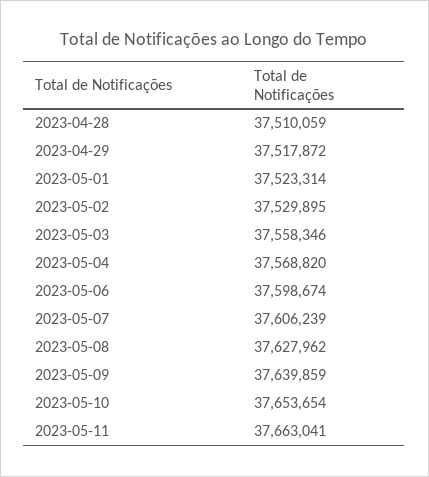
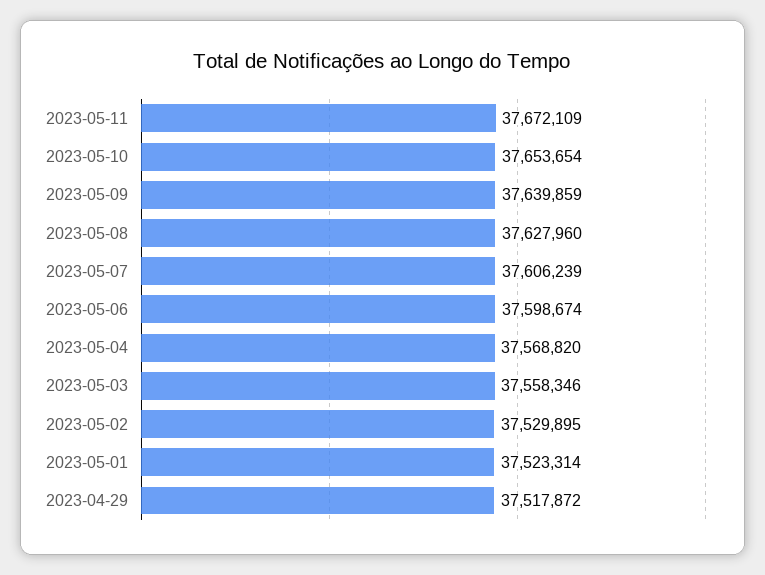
  {
-   "2023-04-28": 37510059,
    "2023-04-29": 37517872,
    "2023-05-01": 37523314,
    "2023-05-02": 37529895,
    "2023-05-03": 37558346,
    "2023-05-04": 37568820,
    "2023-05-06": 37598674,
    "2023-05-07": 37606239,
-   "2023-05-08": 37627962,
+   "2023-05-08": 37627960,
    "2023-05-09": 37639859,
    "2023-05-10": 37653654,
-   "2023-05-11": 37663041
+   "2023-05-11": 37672109
  }

